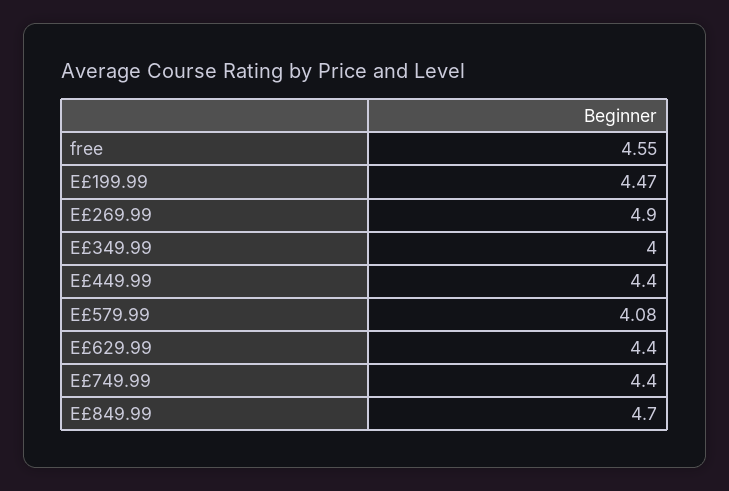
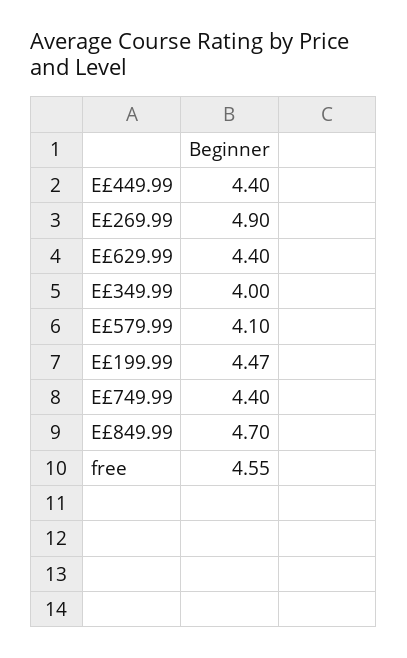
  {
    "free": 4.55,
    "E£199.99": 4.47,
    "E£269.99": 4.9,
    "E£349.99": 4,
    "E£449.99": 4.4,
-   "E£579.99": 4.08,
+   "E£579.99": 4.1,
    "E£629.99": 4.4,
    "E£749.99": 4.4,
    "E£849.99": 4.7
  }

